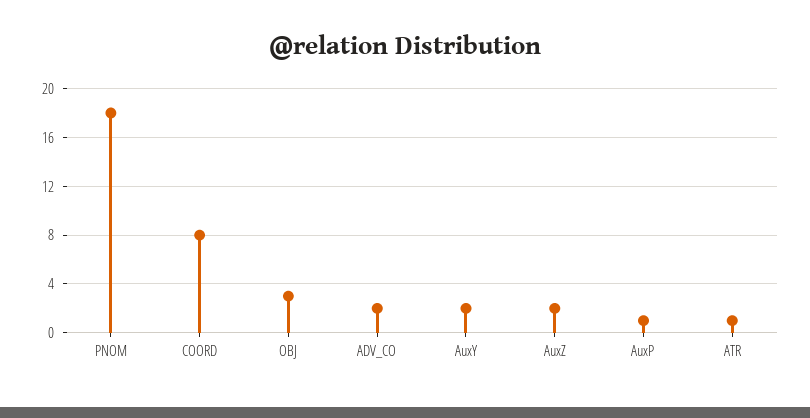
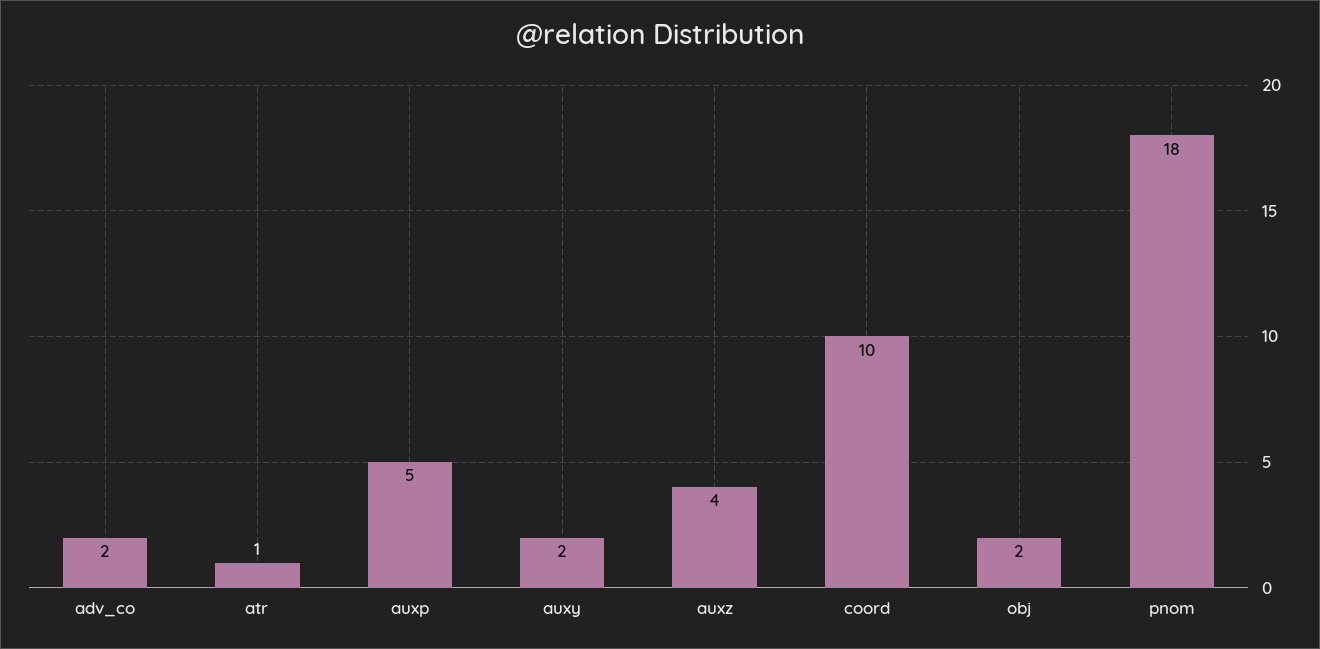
  {
    "PNOM": 18,
-   "COORD": 8,
+   "COORD": 10,
-   "OBJ": 3,
+   "OBJ": 2,
    "ADV_CO": 2,
    "AuxY": 2,
-   "AuxZ": 2,
+   "AuxZ": 4,
-   "AuxP": 1,
+   "AuxP": 5,
    "ATR": 1
  }

